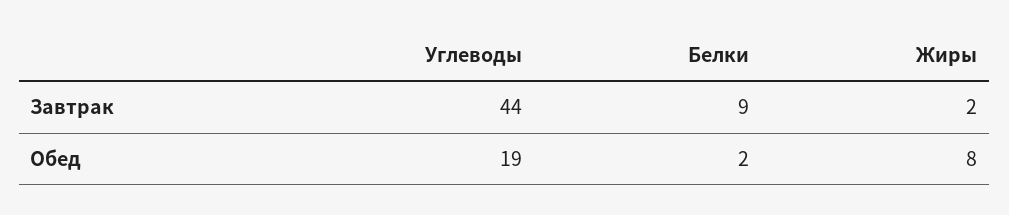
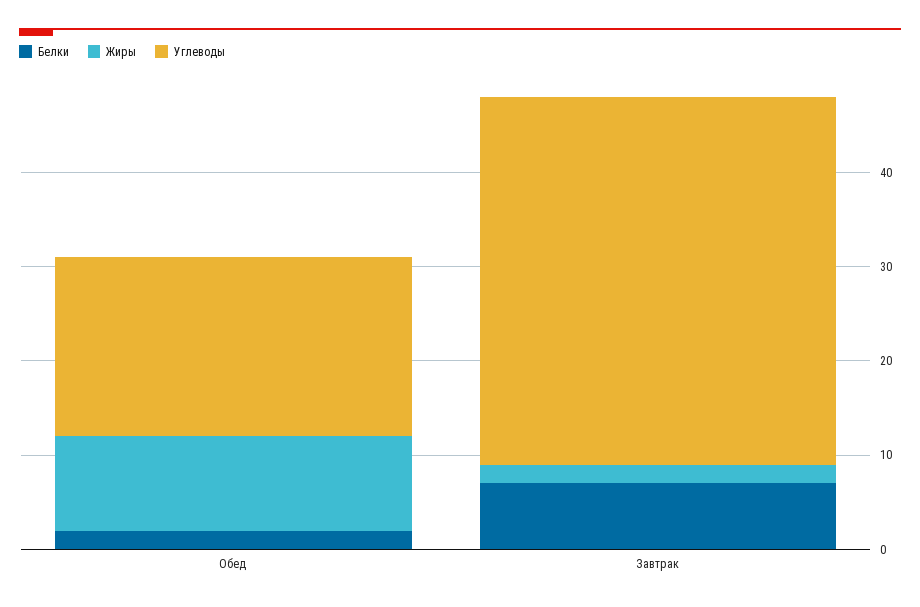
  {
    "Углеводы": {
-     "Завтрак": 44,
+     "Завтрак": 39,
      "Обед": 19
    },
    "Белки": {
-     "Завтрак": 9,
+     "Завтрак": 7,
      "Обед": 2
    },
    "Жиры": {
      "Завтрак": 2,
-     "Обед": 8
+     "Обед": 10
    }
  }

